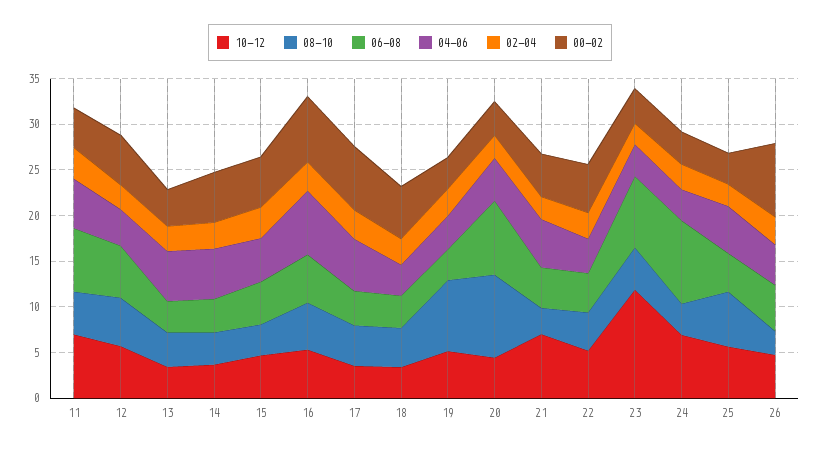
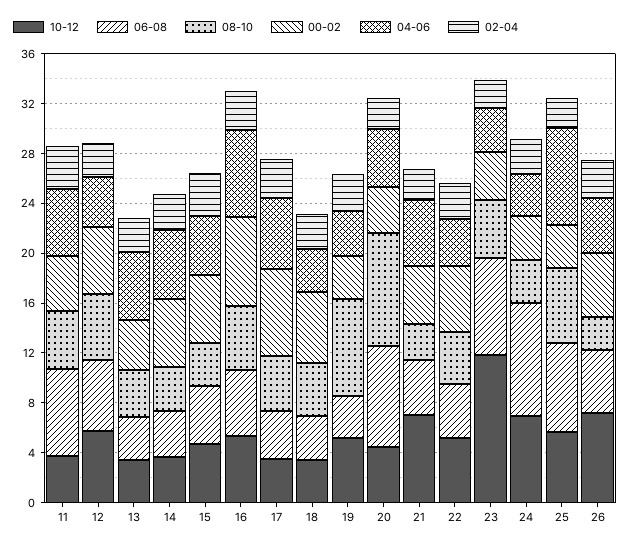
  {
    "10-12": {
-     "11": 7,
+     "11": 4,
      "12": 6,
      "13": 3,
      "14": 4,
      "15": 5,
      "16": 5,
      "17": 4,
      "18": 3,
      "19": 5,
      "20": 4,
      "21": 7,
      "22": 5,
      "23": 12,
      "24": 7,
      "25": 6,
-     "26": 5
+     "26": 7
    },
    "08-10": {
      "11": 5,
      "12": 5,
      "13": 4,
      "14": 4,
      "15": 3,
      "16": 5,
      "17": 4,
      "18": 4,
      "19": 8,
      "20": 9,
      "21": 3,
      "22": 4,
      "23": 5,
      "24": 3,
      "25": 6,
      "26": 3
    },
    "06-08": {
      "11": 7,
      "12": 6,
      "13": 3,
      "14": 4,
      "15": 5,
      "16": 5,
      "17": 4,
      "18": 4,
      "19": 3,
      "20": 8,
      "21": 4,
      "22": 4,
      "23": 8,
      "24": 9,
-     "25": 4,
+     "25": 7,
      "26": 5
    },
    "04-06": {
      "11": 5,
      "12": 4,
      "13": 5,
      "14": 6,
      "15": 5,
      "16": 7,
      "17": 6,
      "18": 3,
      "19": 4,
      "20": 5,
      "21": 5,
      "22": 4,
      "23": 4,
      "24": 3,
-     "25": 5,
+     "25": 8,
      "26": 4
    },
    "02-04": {
      "11": 3,
      "12": 3,
      "13": 3,
      "14": 3,
      "15": 3,
      "16": 3,
      "17": 3,
      "18": 3,
      "19": 3,
      "20": 3,
      "21": 2,
      "22": 3,
      "23": 2,
      "24": 3,
      "25": 2,
      "26": 3
    },
    "00-02": {
      "11": 4,
      "12": 5,
      "13": 4,
      "14": 5,
      "15": 6,
      "16": 7,
      "17": 7,
      "18": 6,
      "19": 3,
      "20": 4,
      "21": 5,
      "22": 5,
      "23": 4,
      "24": 4,
      "25": 3,
-     "26": 8
+     "26": 5
    }
  }

